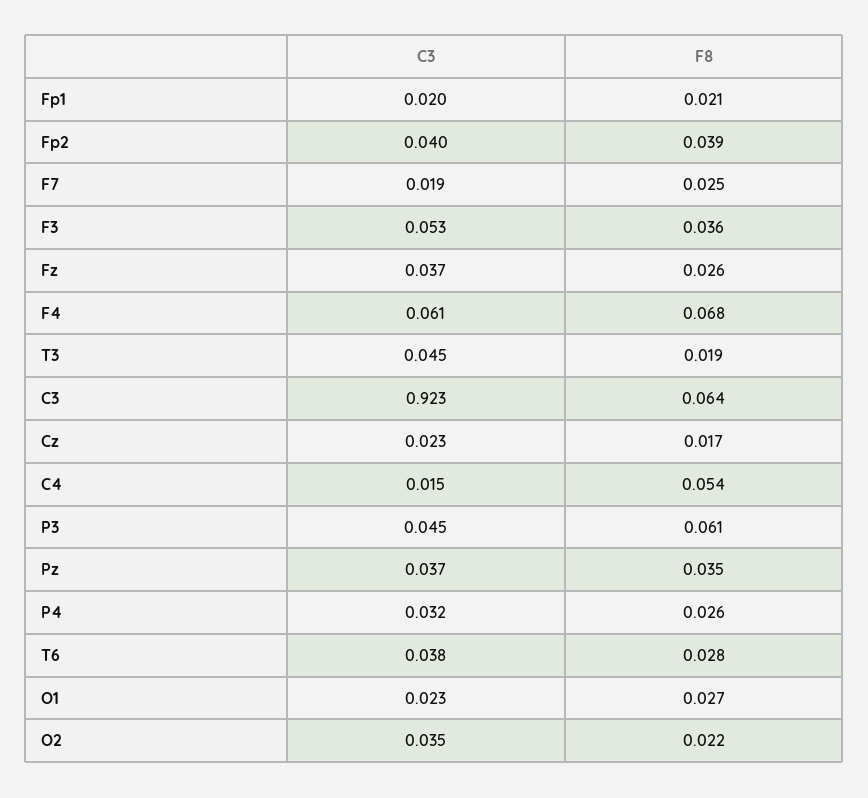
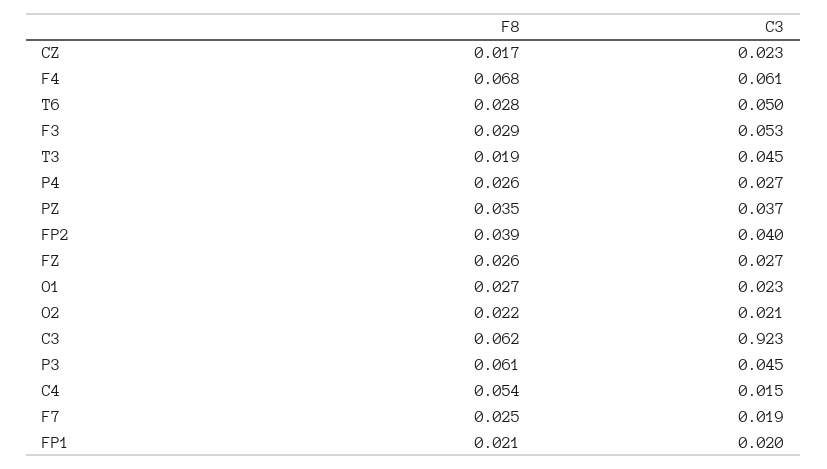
  {
    "C3": {
      "Fp1": 0.02,
      "Fp2": 0.04,
      "F7": 0.019,
      "F3": 0.053,
-     "Fz": 0.037,
+     "Fz": 0.027,
      "F4": 0.061,
      "T3": 0.045,
      "C3": 0.923,
      "Cz": 0.023,
      "C4": 0.015,
      "P3": 0.045,
      "Pz": 0.037,
-     "P4": 0.032,
+     "P4": 0.027,
-     "T6": 0.038,
+     "T6": 0.05,
      "O1": 0.023,
-     "O2": 0.035
+     "O2": 0.021
    },
    "F8": {
      "Fp1": 0.021,
      "Fp2": 0.039,
      "F7": 0.025,
-     "F3": 0.036,
+     "F3": 0.029,
      "Fz": 0.026,
      "F4": 0.068,
      "T3": 0.019,
-     "C3": 0.064,
+     "C3": 0.062,
      "Cz": 0.017,
      "C4": 0.054,
      "P3": 0.061,
      "Pz": 0.035,
      "P4": 0.026,
      "T6": 0.028,
      "O1": 0.027,
      "O2": 0.022
    }
  }

